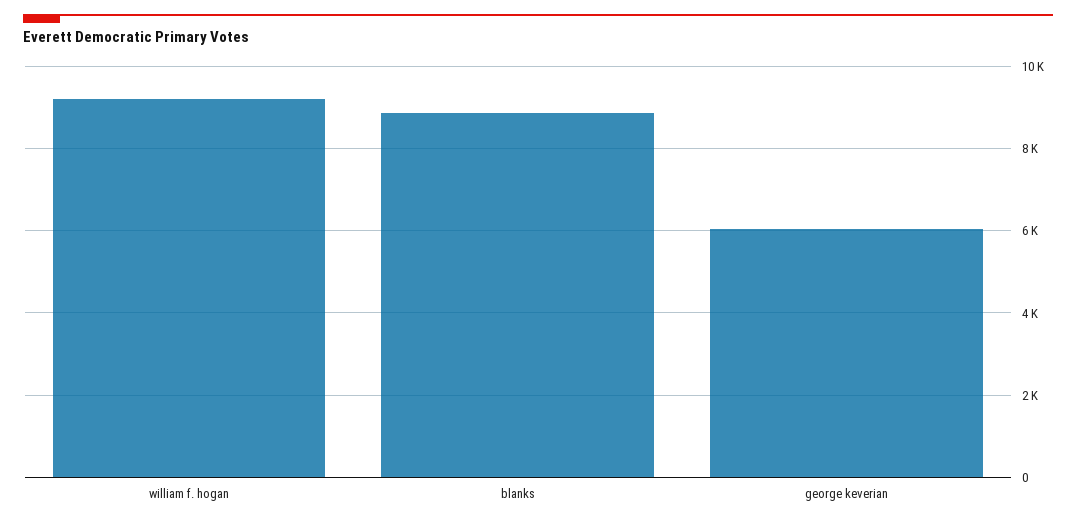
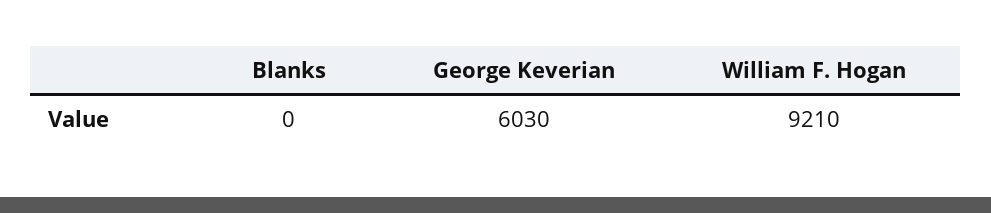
  {
    "william f. hogan": 9210,
-   "blanks": 8800,
+   "blanks": 0,
    "george keverian": 6030
  }

